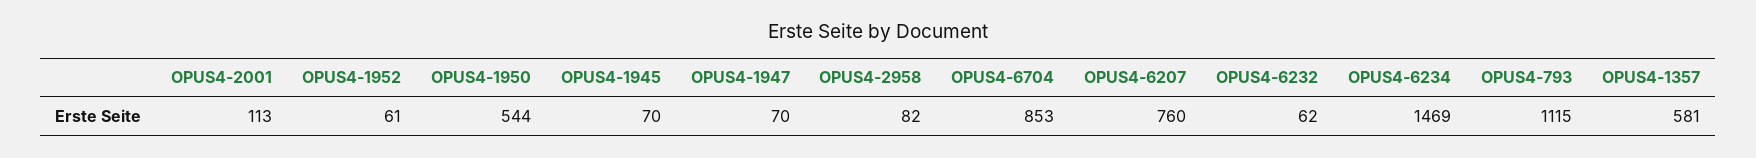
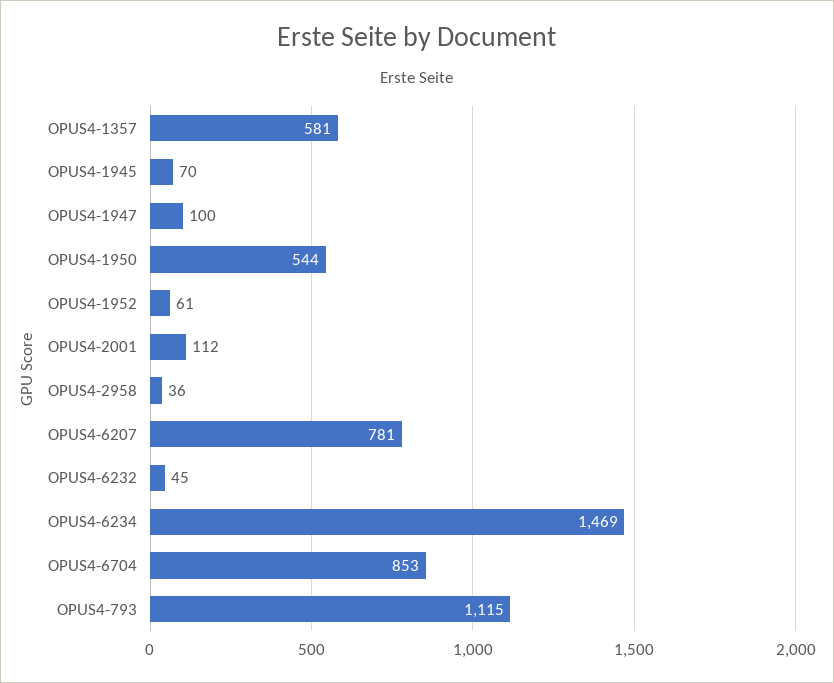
  {
-   "OPUS4-2001": 113,
+   "OPUS4-2001": 112,
    "OPUS4-1952": 61,
    "OPUS4-1950": 544,
    "OPUS4-1945": 70,
-   "OPUS4-1947": 70,
+   "OPUS4-1947": 100,
-   "OPUS4-2958": 82,
+   "OPUS4-2958": 36,
    "OPUS4-6704": 853,
-   "OPUS4-6207": 760,
+   "OPUS4-6207": 781,
-   "OPUS4-6232": 62,
+   "OPUS4-6232": 45,
    "OPUS4-6234": 1469,
    "OPUS4-793": 1115,
    "OPUS4-1357": 581
  }

